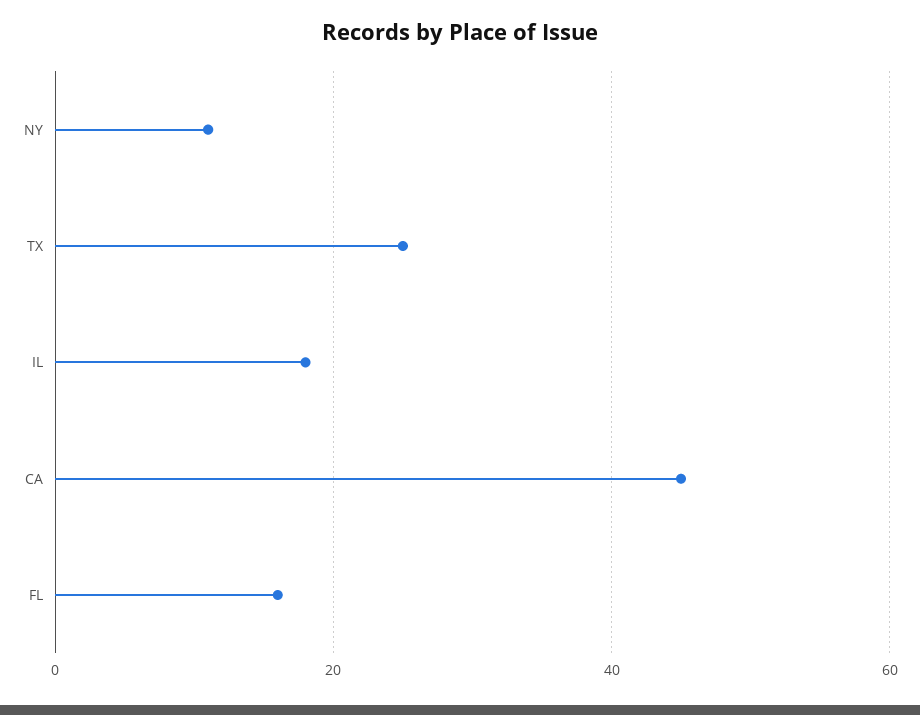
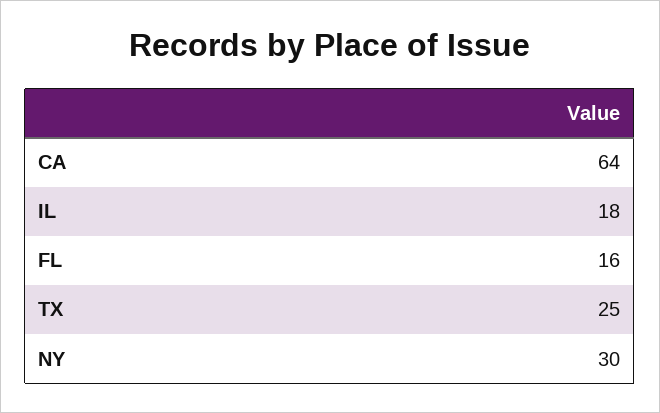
  {
-   "NY": 10,
+   "NY": 30,
    "TX": 25,
    "IL": 18,
-   "CA": 45,
+   "CA": 64,
    "FL": 16
  }

